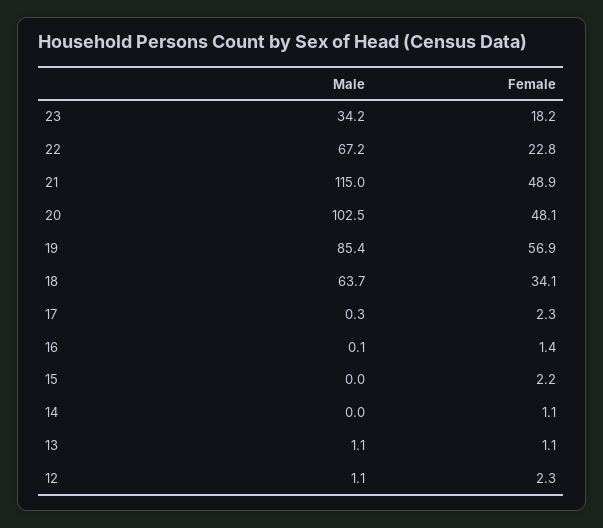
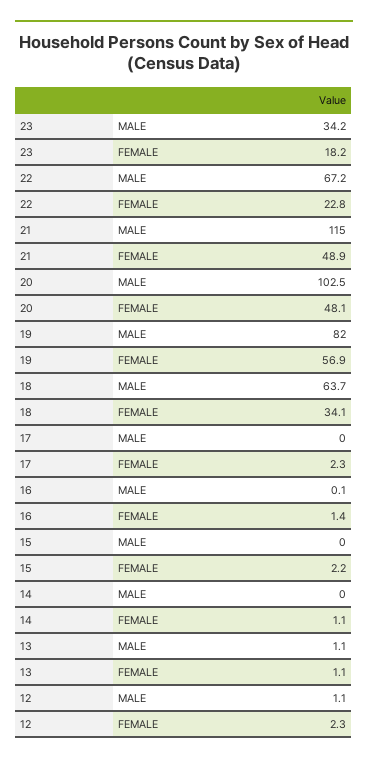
  {
    "Male": {
      "23": 34.2,
      "22": 67.2,
      "21": 115,
      "20": 102.5,
-     "19": 85.4,
+     "19": 82,
      "18": 63.7,
-     "17": 0.3,
+     "17": 0,
      "16": 0.1,
      "15": 0,
      "14": 0,
      "13": 1.1,
      "12": 1.1
    },
    "Female": {
      "23": 18.2,
      "22": 22.8,
      "21": 48.9,
      "20": 48.1,
      "19": 56.9,
      "18": 34.1,
      "17": 2.3,
      "16": 1.4,
      "15": 2.2,
      "14": 1.1,
      "13": 1.1,
      "12": 2.3
    }
  }

